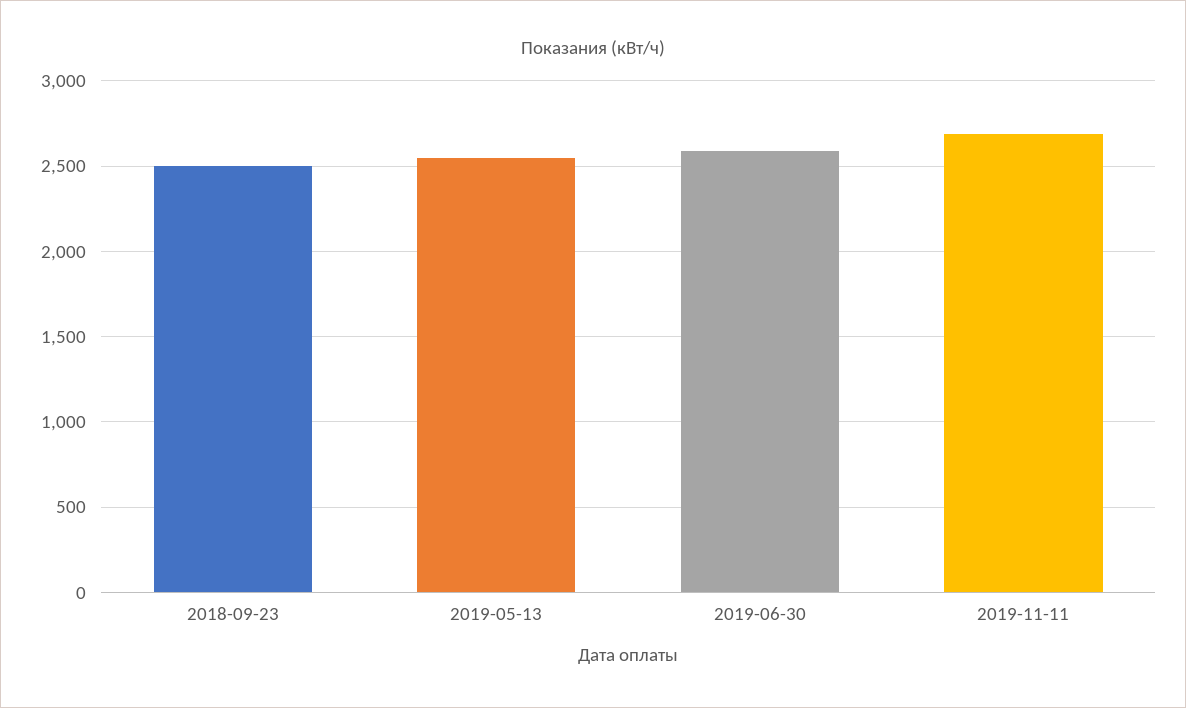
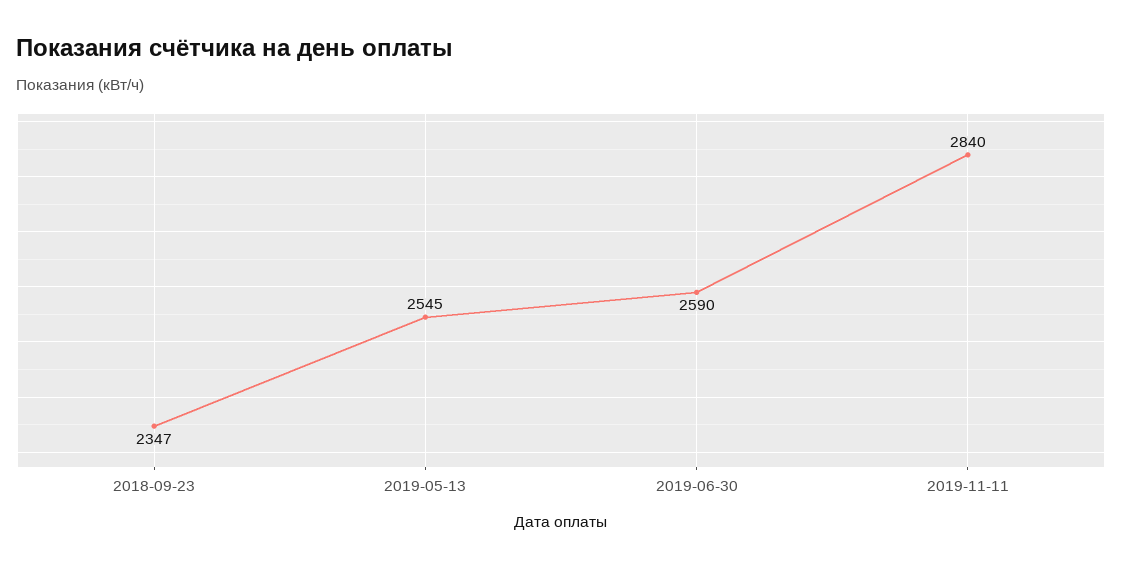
  {
-   "2018-09-23": 2500,
+   "2018-09-23": 2347,
    "2019-05-13": 2545,
    "2019-06-30": 2590,
-   "2019-11-11": 2700
+   "2019-11-11": 2840
  }

